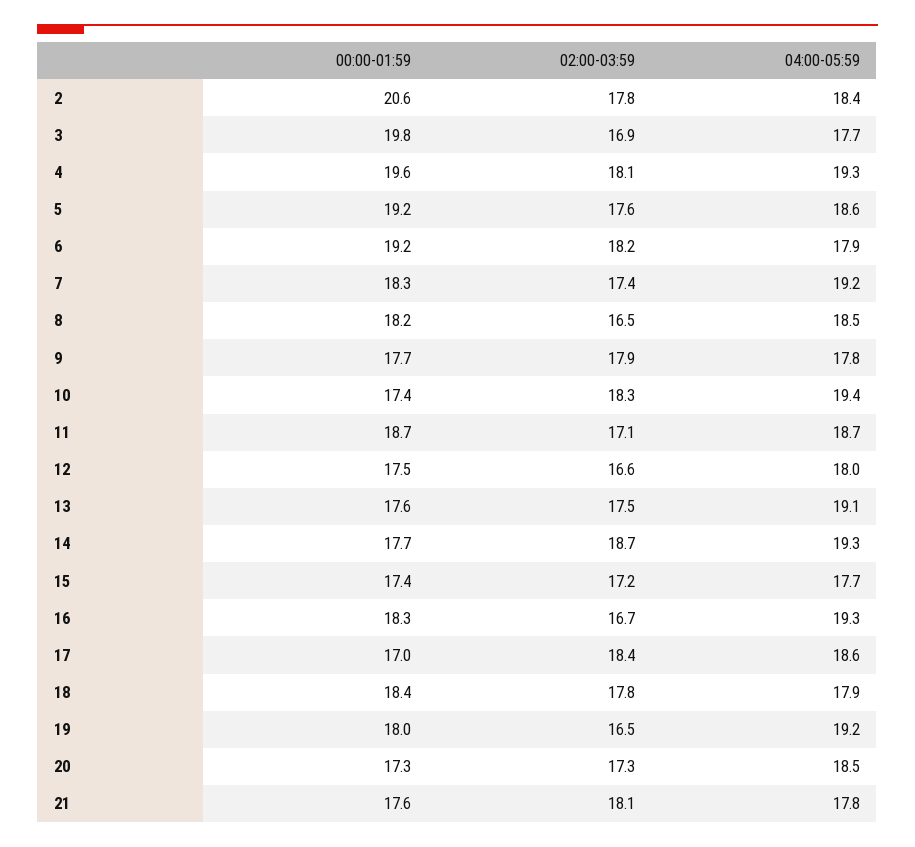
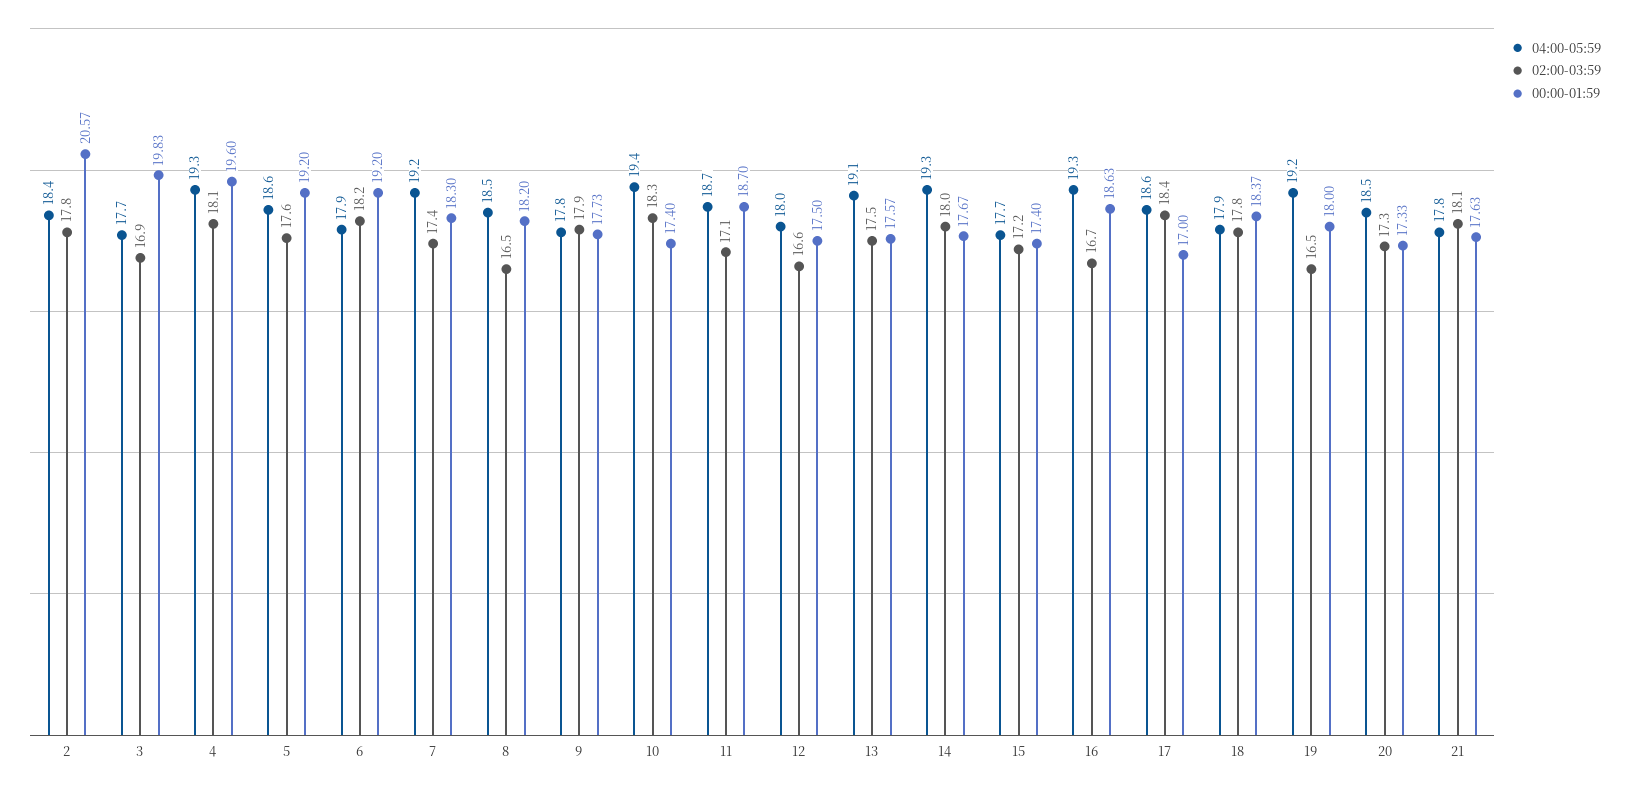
  {
    "00:00-01:59": {
      "2": 20.57,
      "3": 19.83,
      "4": 19.6,
      "5": 19.2,
      "6": 19.2,
      "7": 18.3,
      "8": 18.2,
      "9": 17.73,
      "10": 17.4,
      "11": 18.7,
      "12": 17.5,
      "13": 17.57,
      "14": 17.67,
      "15": 17.4,
-     "16": 18.3,
+     "16": 18.63,
      "17": 17,
      "18": 18.37,
      "19": 18,
      "20": 17.33,
      "21": 17.63
    },
    "02:00-03:59": {
      "2": 17.8,
      "3": 16.9,
      "4": 18.1,
      "5": 17.6,
      "6": 18.2,
      "7": 17.4,
      "8": 16.5,
      "9": 17.9,
      "10": 18.3,
      "11": 17.1,
      "12": 16.6,
      "13": 17.5,
-     "14": 18.7,
+     "14": 18,
      "15": 17.2,
      "16": 16.7,
      "17": 18.4,
      "18": 17.8,
      "19": 16.5,
      "20": 17.3,
      "21": 18.1
    },
    "04:00-05:59": {
      "2": 18.4,
      "3": 17.7,
      "4": 19.3,
      "5": 18.6,
      "6": 17.9,
      "7": 19.2,
      "8": 18.5,
      "9": 17.8,
      "10": 19.4,
      "11": 18.7,
      "12": 18,
      "13": 19.1,
      "14": 19.3,
      "15": 17.7,
      "16": 19.3,
      "17": 18.6,
      "18": 17.9,
      "19": 19.2,
      "20": 18.5,
      "21": 17.8
    }
  }

